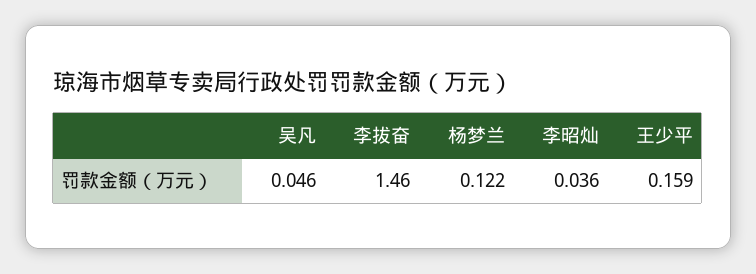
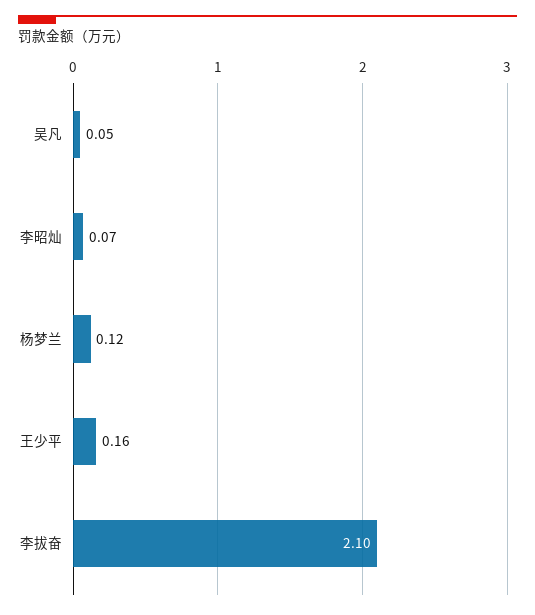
  {
    "吴凡": 0.046,
-   "李拔奋": 1.46,
+   "李拔奋": 2.1,
    "杨梦兰": 0.122,
-   "李昭灿": 0.036,
+   "李昭灿": 0.07,
    "王少平": 0.159
  }

